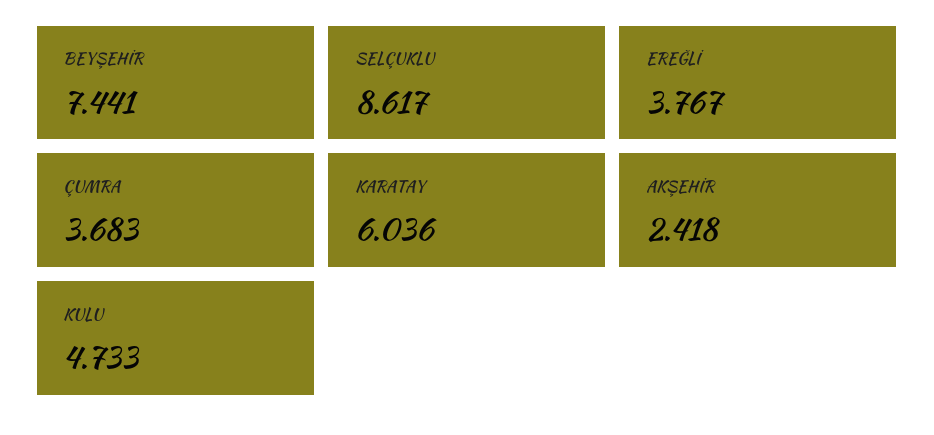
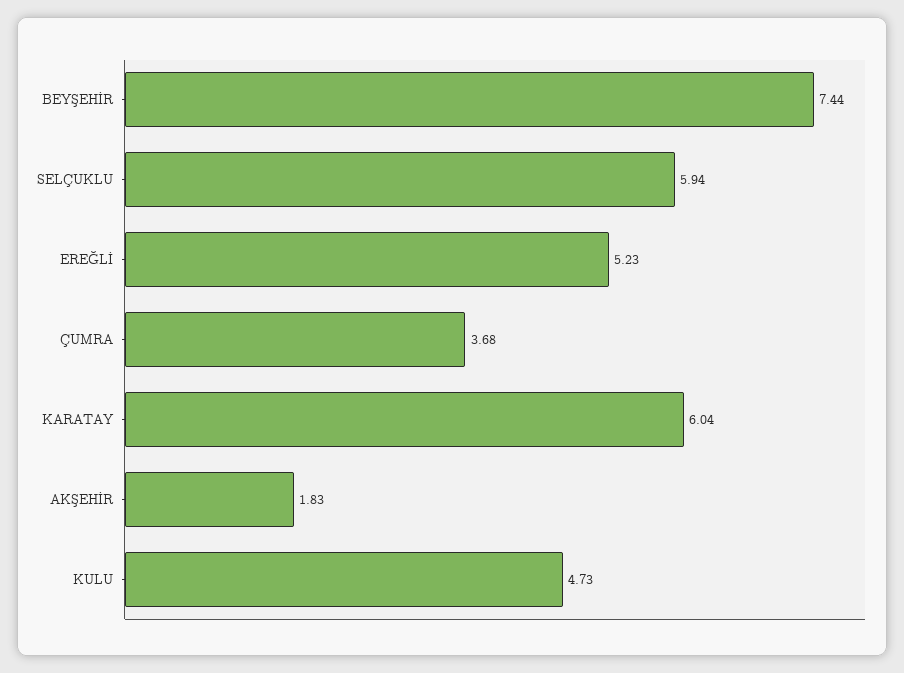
  {
    "BEYŞEHİR": 7.441,
-   "SELÇUKLU": 8.617,
+   "SELÇUKLU": 5.94,
-   "EREĞLİ": 3.767,
+   "EREĞLİ": 5.23,
    "ÇUMRA": 3.683,
    "KARATAY": 6.036,
-   "AKŞEHİR": 2.418,
+   "AKŞEHİR": 1.83,
    "KULU": 4.733
  }

